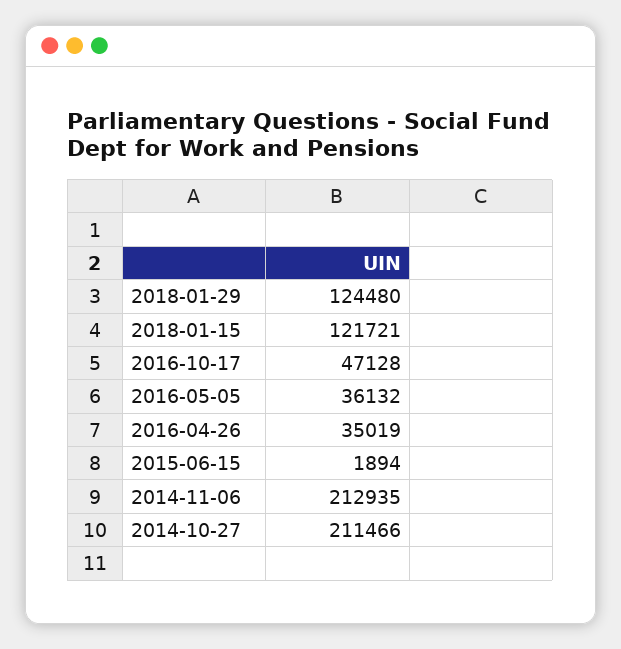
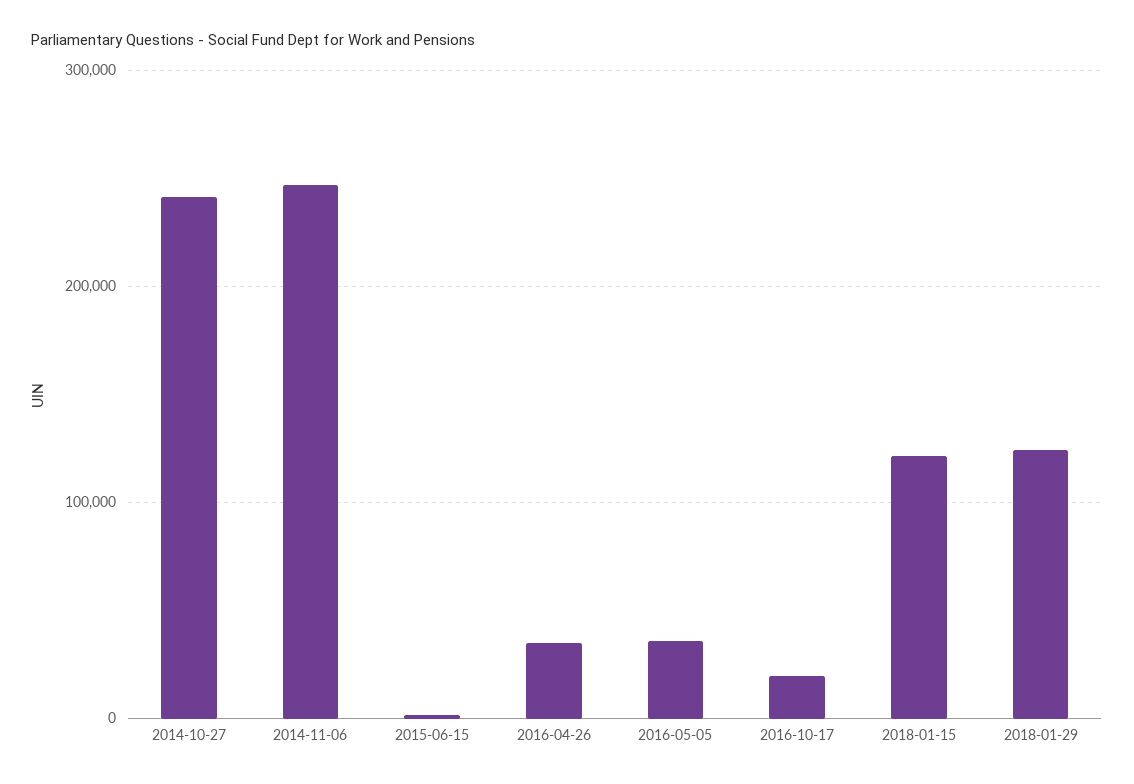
  {
    "2018-01-29": 124480,
    "2018-01-15": 121721,
-   "2016-10-17": 47128,
+   "2016-10-17": 20000,
    "2016-05-05": 36132,
    "2016-04-26": 35019,
    "2015-06-15": 1894,
-   "2014-11-06": 212935,
+   "2014-11-06": 250000,
-   "2014-10-27": 211466
+   "2014-10-27": 240000
  }

